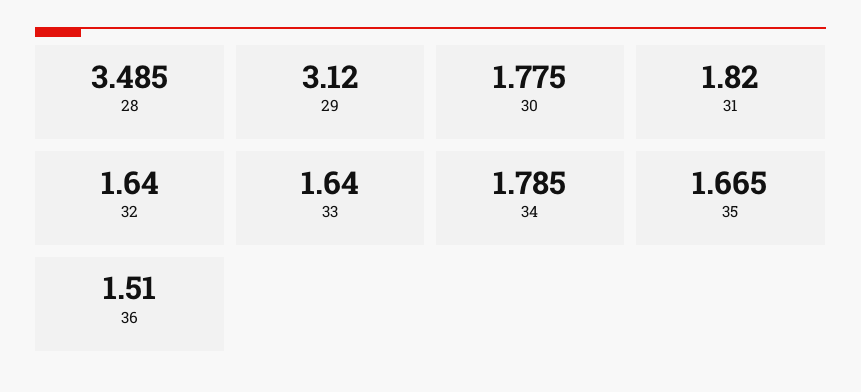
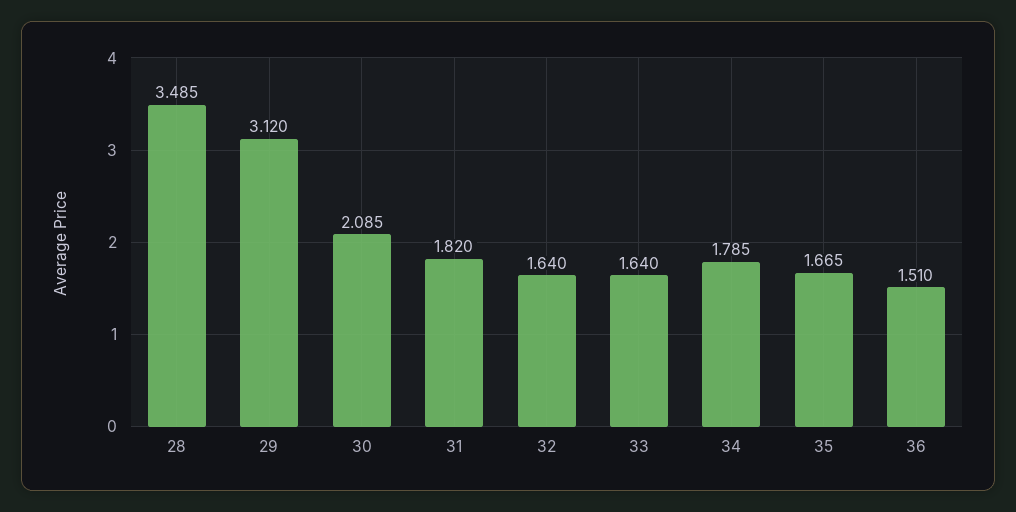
  {
    "28": 3.485,
    "29": 3.12,
-   "30": 1.775,
+   "30": 2.085,
    "31": 1.82,
    "32": 1.64,
    "33": 1.64,
    "34": 1.785,
    "35": 1.665,
    "36": 1.51
  }

